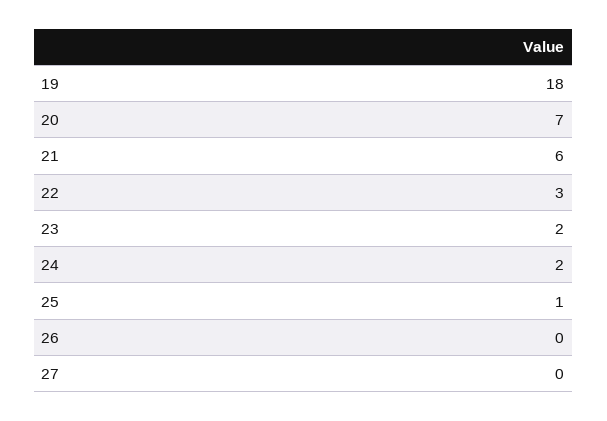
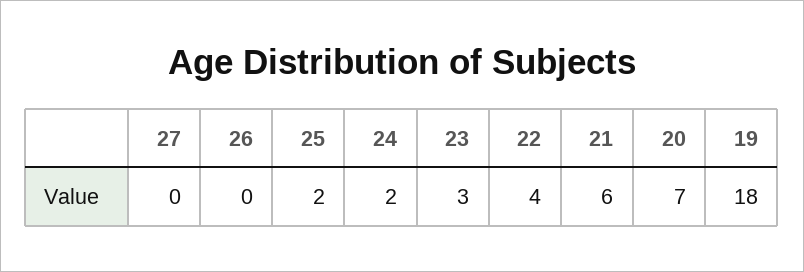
  {
    "19": 18,
    "20": 7,
    "21": 6,
-   "22": 3,
+   "22": 4,
-   "23": 2,
+   "23": 3,
    "24": 2,
-   "25": 1,
+   "25": 2,
    "26": 0,
    "27": 0
  }

